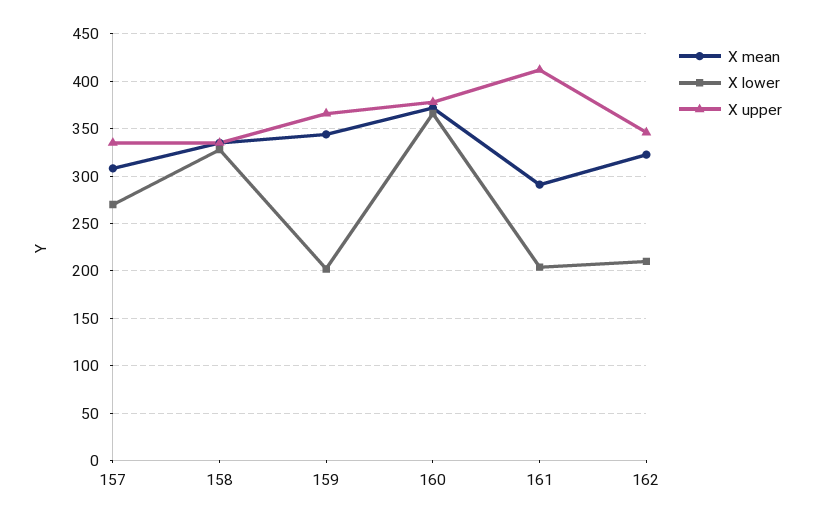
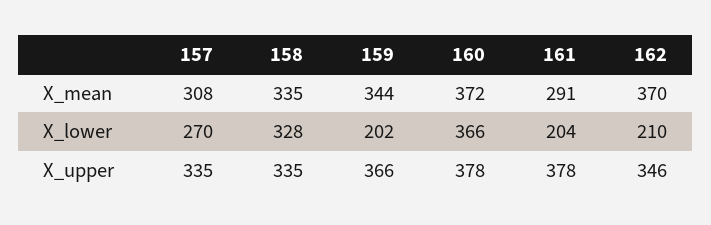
  {
    "X mean": {
      "157": 308,
      "158": 335,
      "159": 344,
      "160": 372,
      "161": 291,
-     "162": 320
+     "162": 370
    },
    "X lower": {
      "157": 270,
      "158": 328,
      "159": 202,
      "160": 366,
      "161": 204,
      "162": 210
    },
    "X upper": {
      "157": 335,
      "158": 335,
      "159": 366,
      "160": 378,
-     "161": 410,
+     "161": 378,
      "162": 346
    }
  }

